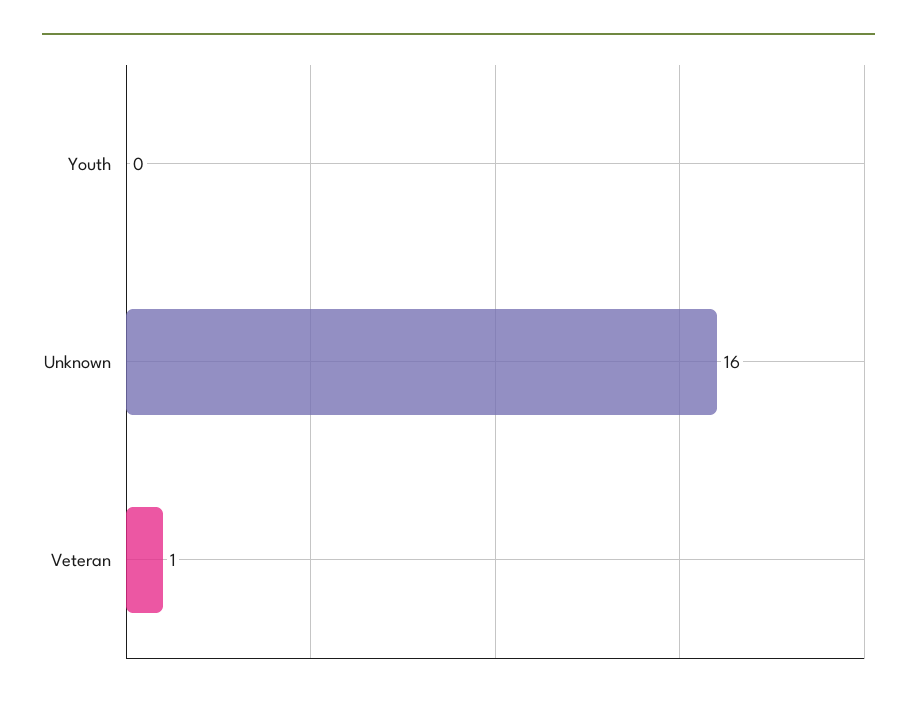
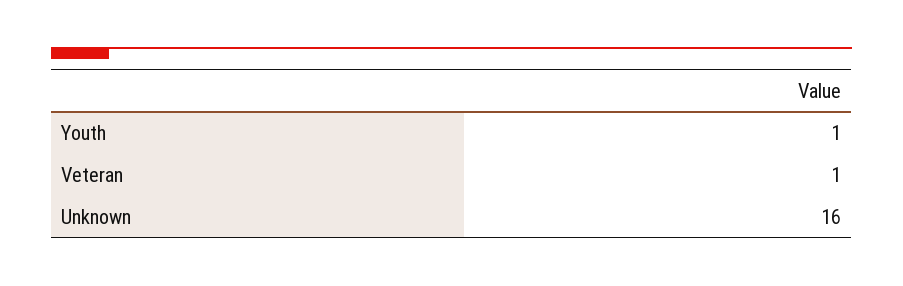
  {
-   "Youth": 0,
+   "Youth": 1,
    "Unknown": 16,
    "Veteran": 1
  }

